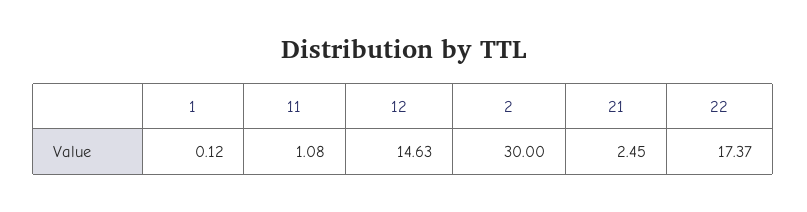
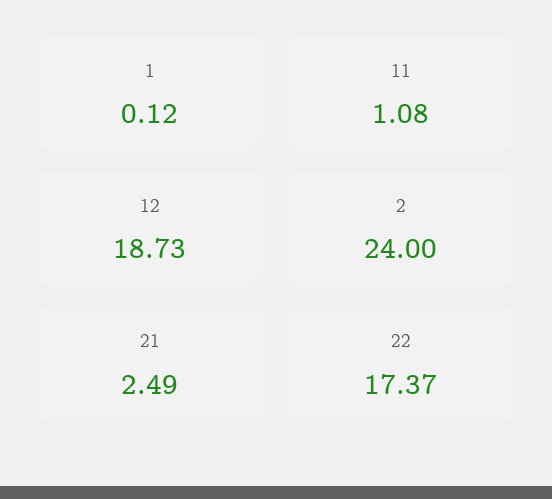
  {
    "1": 0.12,
    "11": 1.08,
-   "12": 14.63,
+   "12": 18.73,
-   "2": 30,
+   "2": 24,
-   "21": 2.45,
+   "21": 2.49,
    "22": 17.37
  }

